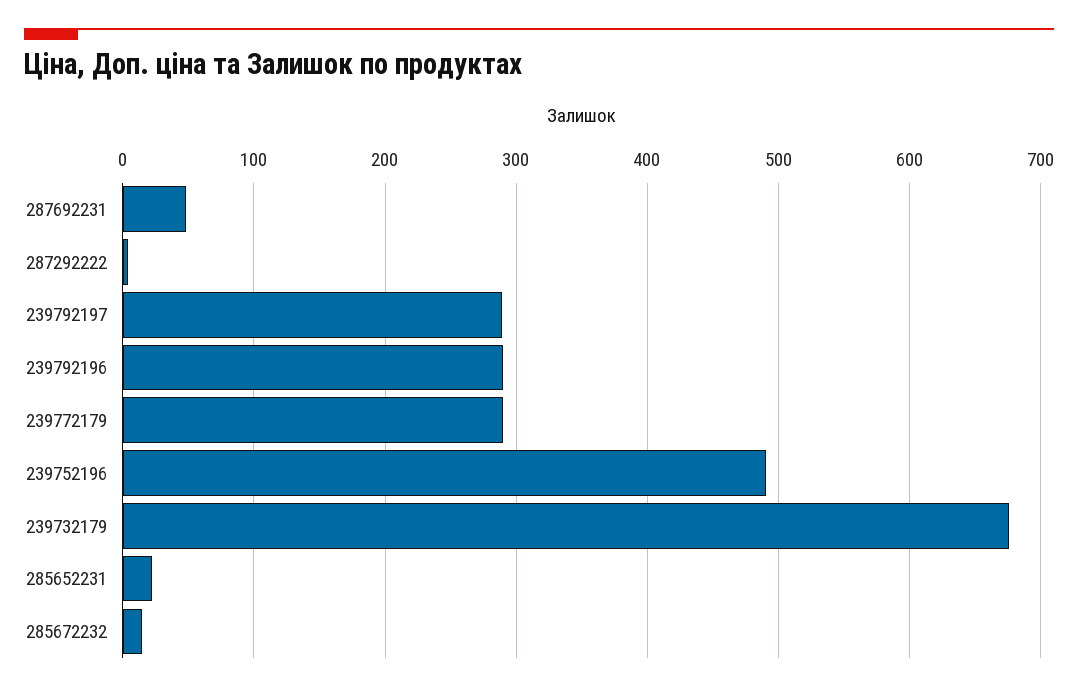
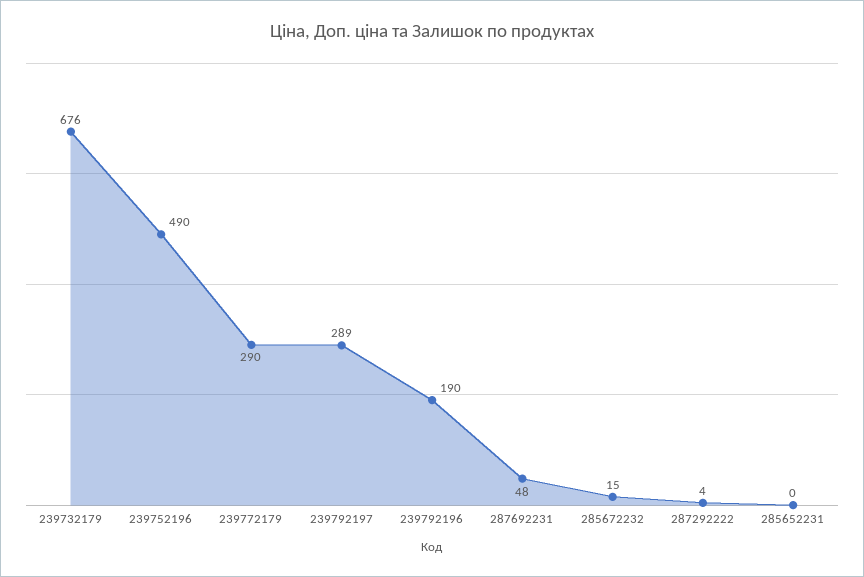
  {
    "287692231": 48,
    "287292222": 4,
    "239792197": 289,
-   "239792196": 290,
+   "239792196": 190,
    "239772179": 290,
    "239752196": 490,
    "239732179": 676,
-   "285652231": 20,
+   "285652231": 0,
    "285672232": 15
  }

